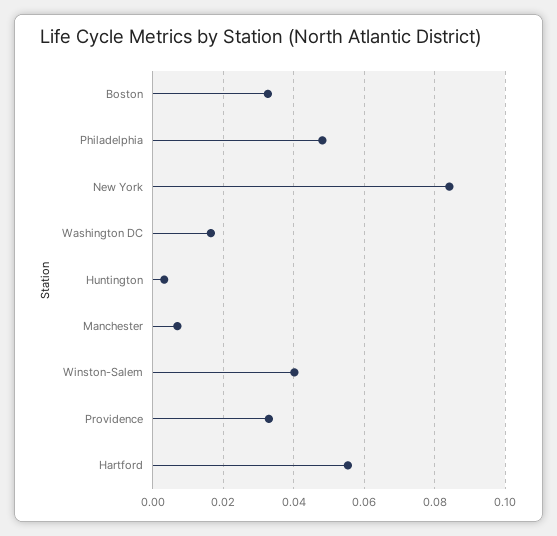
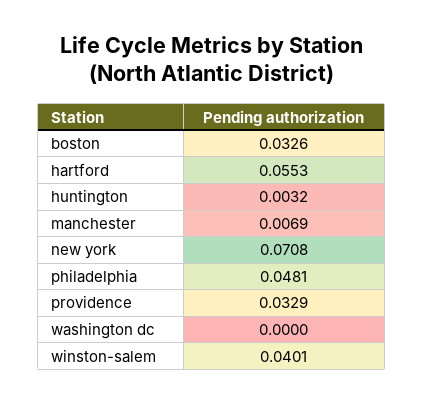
  {
    "Boston": 0.0326,
    "Philadelphia": 0.0481,
-   "New York": 0.084,
+   "New York": 0.0708,
-   "Washington DC": 0.016,
+   "Washington DC": 0,
    "Huntington": 0.0032,
    "Manchester": 0.0069,
    "Winston-Salem": 0.0401,
    "Providence": 0.0329,
    "Hartford": 0.0553
  }

